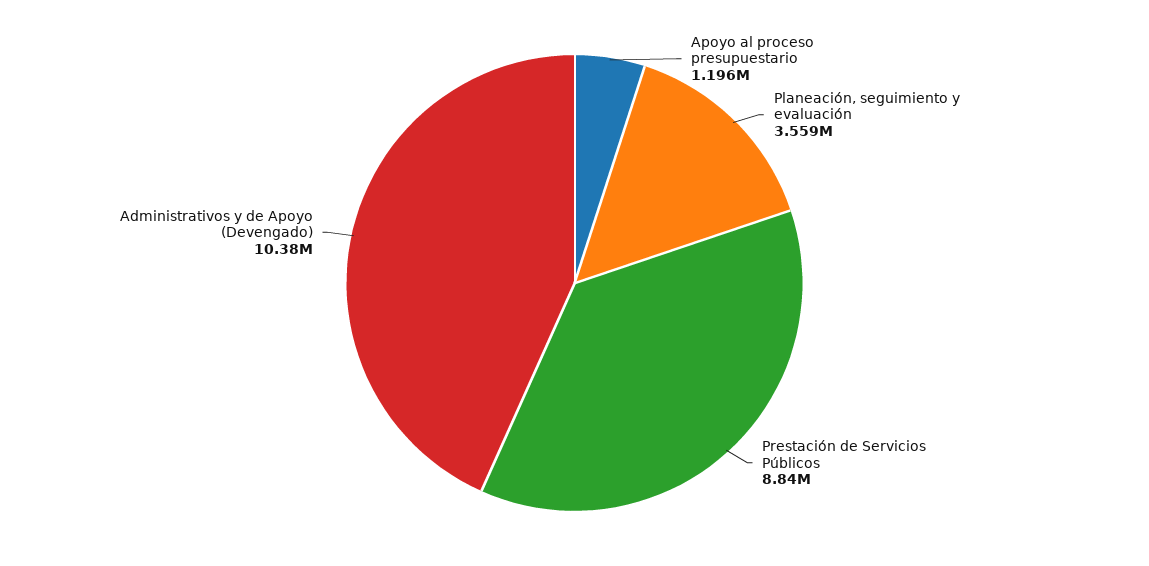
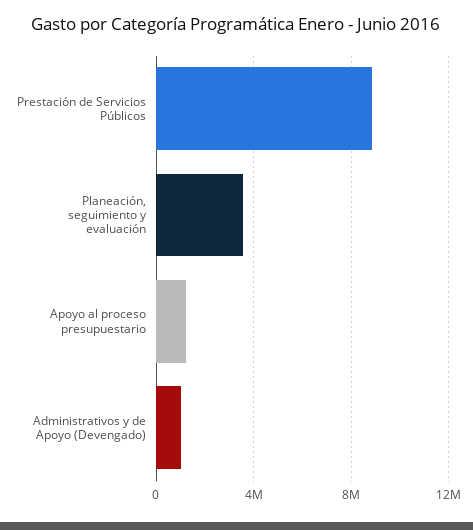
  {
    "Apoyo al proceso presupuestario": 1196000,
    "Planeación, seguimiento y evaluación": 3559000,
    "Prestación de Servicios Públicos": 8840000,
-   "Administrativos y de Apoyo (Devengado)": 10380000
+   "Administrativos y de Apoyo (Devengado)": 1000000
  }

